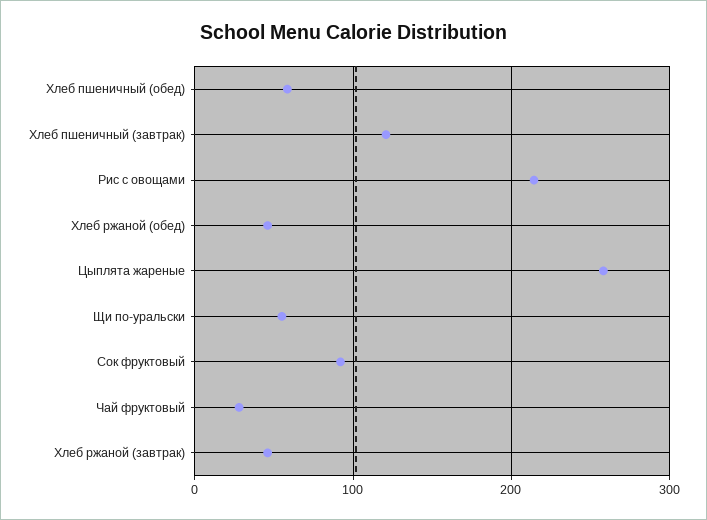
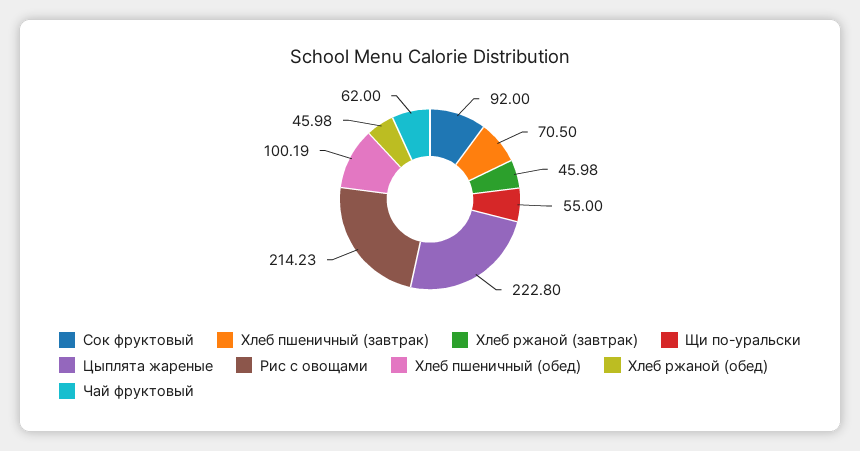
  {
-   "Хлеб пшеничный (обед)": 60,
+   "Хлеб пшеничный (обед)": 100.19,
-   "Хлеб пшеничный (завтрак)": 120,
+   "Хлеб пшеничный (завтрак)": 70.5,
    "Рис с овощами": 214.23,
    "Хлеб ржаной (обед)": 45.98,
-   "Цыплята жареные": 260,
+   "Цыплята жареные": 222.8,
    "Щи по-уральски": 55,
    "Сок фруктовый": 92,
-   "Чай фруктовый": 30,
+   "Чай фруктовый": 62,
    "Хлеб ржаной (завтрак)": 45.98
  }

